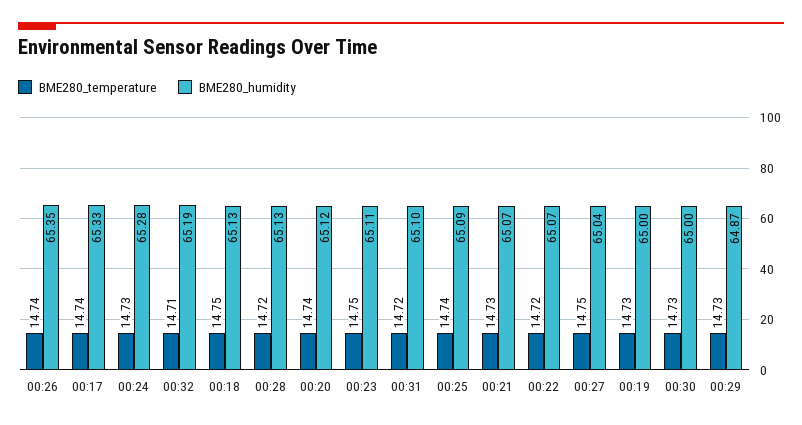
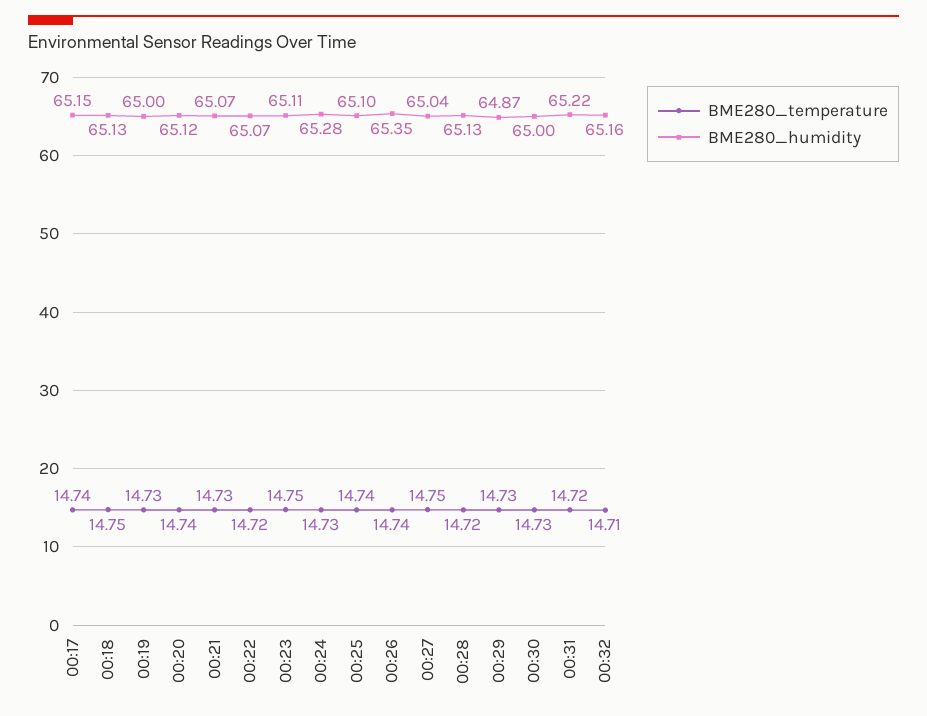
  {
    "BME280_temperature": {
      "00:26": 14.74,
      "00:17": 14.74,
      "00:24": 14.73,
      "00:32": 14.71,
      "00:18": 14.75,
      "00:28": 14.72,
      "00:20": 14.74,
      "00:23": 14.75,
      "00:31": 14.72,
      "00:25": 14.74,
      "00:21": 14.73,
      "00:22": 14.72,
      "00:27": 14.75,
      "00:19": 14.73,
      "00:30": 14.73,
      "00:29": 14.73
    },
    "BME280_humidity": {
      "00:26": 65.35,
-     "00:17": 65.33,
+     "00:17": 65.15,
      "00:24": 65.28,
-     "00:32": 65.19,
+     "00:32": 65.16,
      "00:18": 65.13,
      "00:28": 65.13,
      "00:20": 65.12,
      "00:23": 65.11,
-     "00:31": 65.1,
+     "00:31": 65.22,
-     "00:25": 65.09,
+     "00:25": 65.1,
      "00:21": 65.07,
      "00:22": 65.07,
      "00:27": 65.04,
      "00:19": 65,
      "00:30": 65,
      "00:29": 64.87
    }
  }

